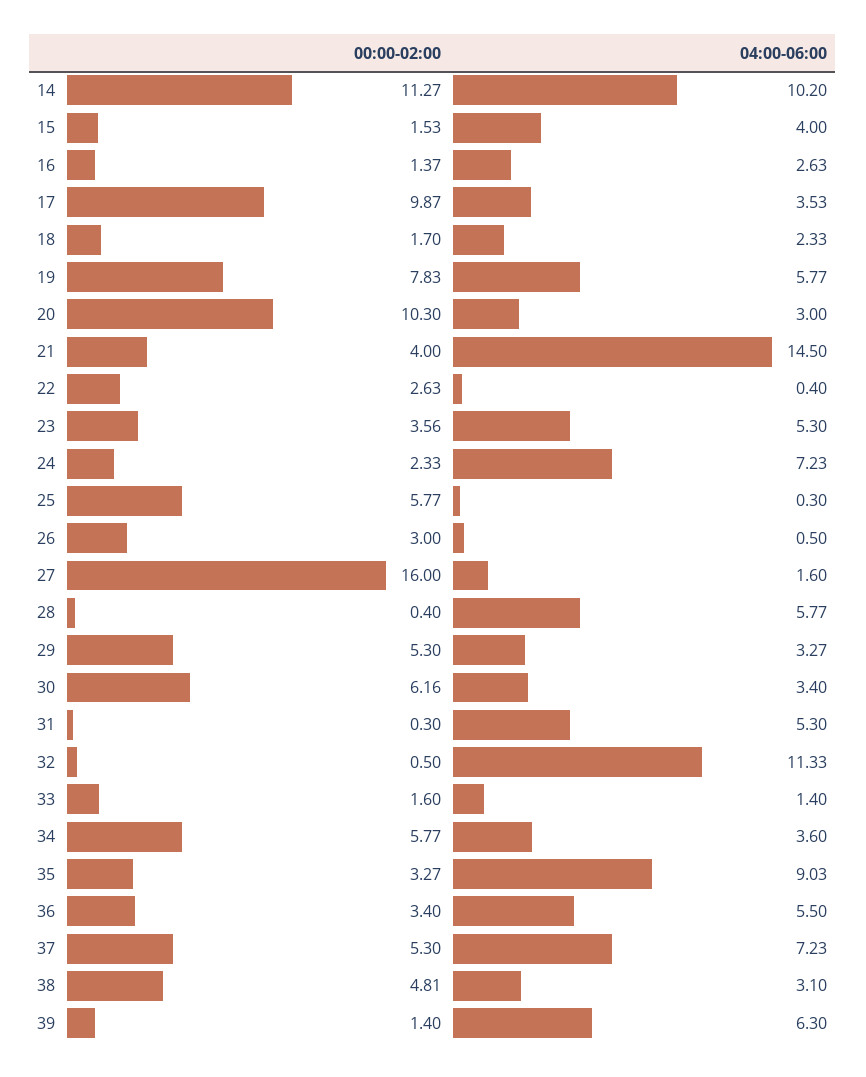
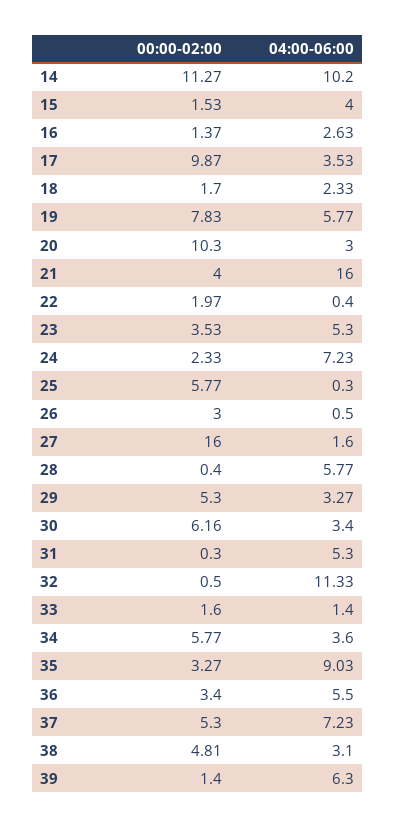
  {
    "00:00-02:00": {
      "14": 11.27,
      "15": 1.53,
      "16": 1.37,
      "17": 9.87,
      "18": 1.7,
      "19": 7.83,
      "20": 10.3,
      "21": 4,
-     "22": 2.63,
+     "22": 1.97,
-     "23": 3.56,
+     "23": 3.53,
      "24": 2.33,
      "25": 5.77,
      "26": 3,
      "27": 16,
      "28": 0.4,
      "29": 5.3,
      "30": 6.16,
      "31": 0.3,
      "32": 0.5,
      "33": 1.6,
      "34": 5.77,
      "35": 3.27,
      "36": 3.4,
      "37": 5.3,
      "38": 4.81,
      "39": 1.4
    },
    "04:00-06:00": {
      "14": 10.2,
      "15": 4,
      "16": 2.63,
      "17": 3.53,
      "18": 2.33,
      "19": 5.77,
      "20": 3,
-     "21": 14.5,
+     "21": 16,
      "22": 0.4,
      "23": 5.3,
      "24": 7.23,
      "25": 0.3,
      "26": 0.5,
      "27": 1.6,
      "28": 5.77,
      "29": 3.27,
      "30": 3.4,
      "31": 5.3,
      "32": 11.33,
      "33": 1.4,
      "34": 3.6,
      "35": 9.03,
      "36": 5.5,
      "37": 7.23,
      "38": 3.1,
      "39": 6.3
    }
  }

